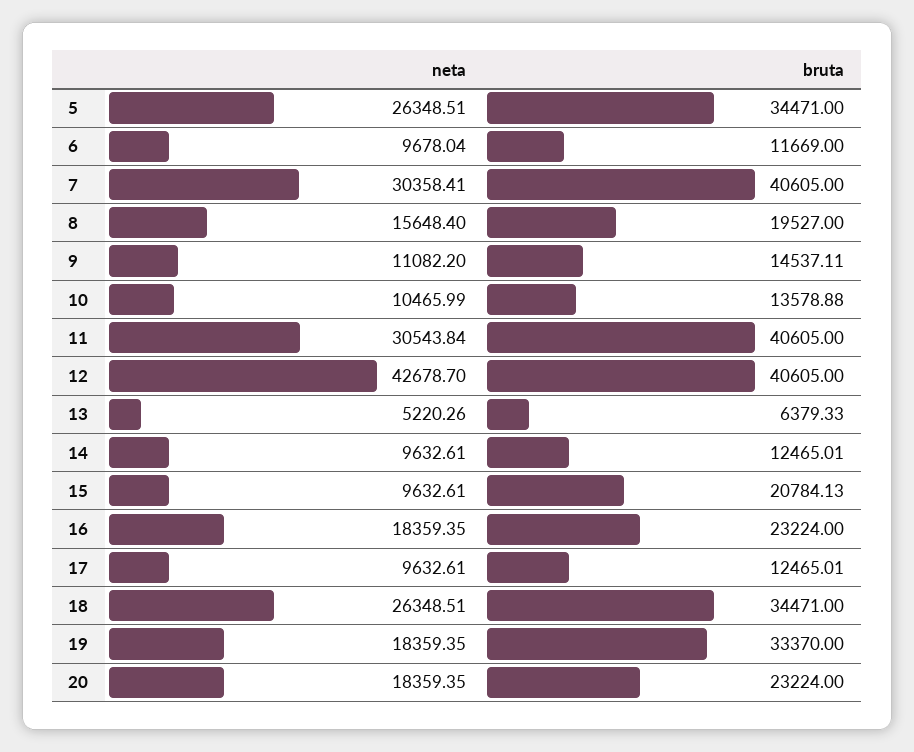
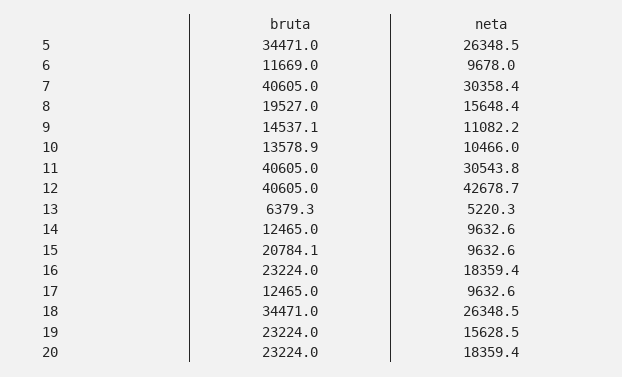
  {
    "neta": {
      "5": 26348.51,
      "6": 9678.04,
      "7": 30358.41,
      "8": 15648.4,
      "9": 11082.2,
      "10": 10465.99,
      "11": 30543.84,
      "12": 42678.7,
      "13": 5220.26,
      "14": 9632.61,
      "15": 9632.61,
      "16": 18359.35,
      "17": 9632.61,
      "18": 26348.51,
-     "19": 18359.35,
+     "19": 15628.5,
      "20": 18359.35
    },
    "bruta": {
      "5": 34471,
      "6": 11669,
      "7": 40605,
      "8": 19527,
      "9": 14537.11,
      "10": 13578.88,
      "11": 40605,
      "12": 40605,
      "13": 6379.33,
      "14": 12465.01,
      "15": 20784.13,
      "16": 23224,
      "17": 12465.01,
      "18": 34471,
-     "19": 33370,
+     "19": 23224,
      "20": 23224
    }
  }

